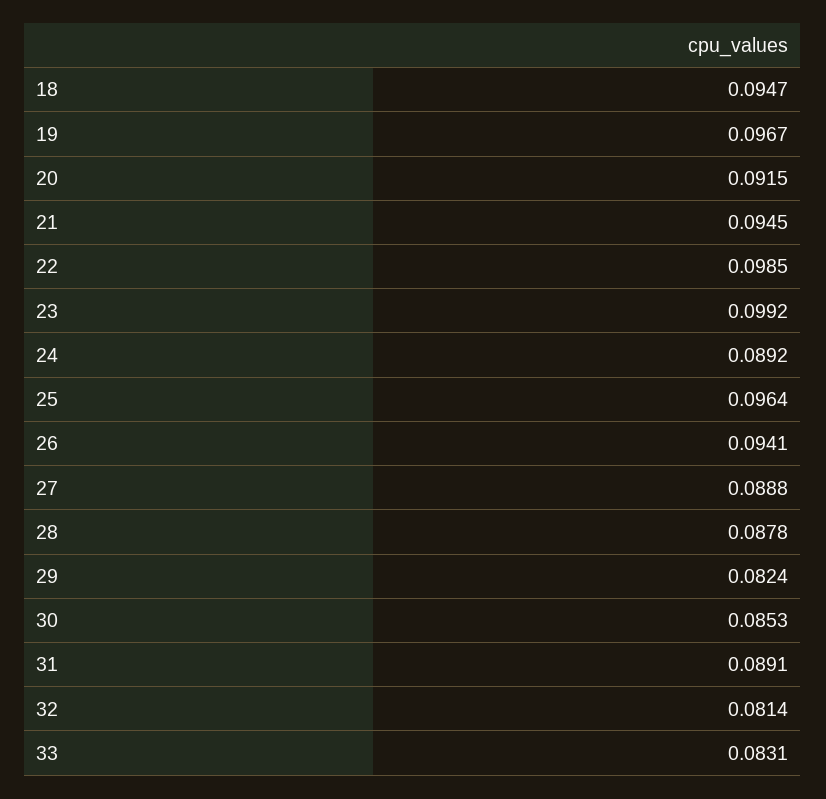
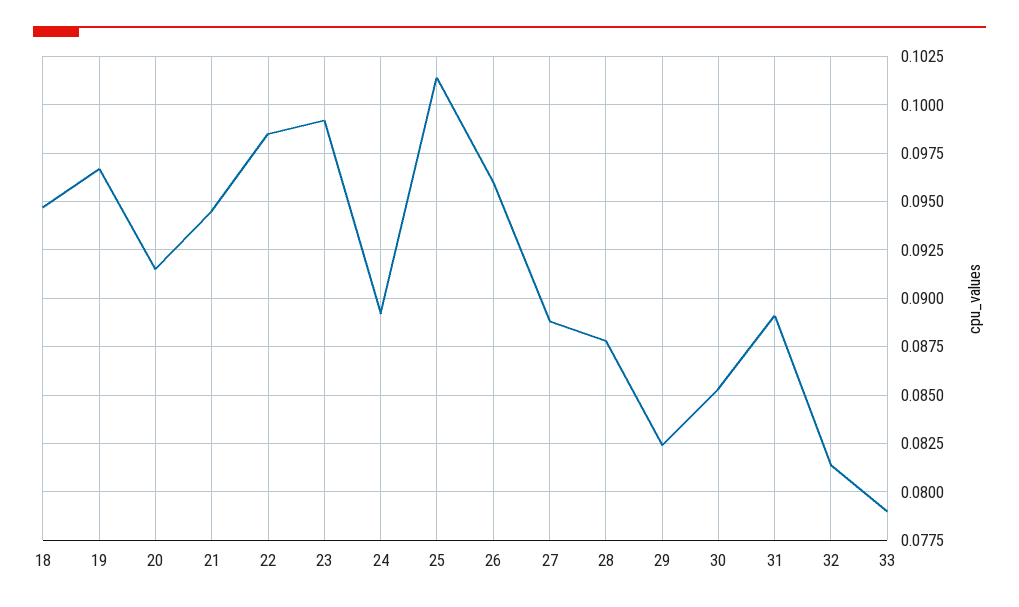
  {
    "18": 0.0947,
    "19": 0.0967,
    "20": 0.0915,
    "21": 0.0945,
    "22": 0.0985,
    "23": 0.0992,
    "24": 0.0892,
-   "25": 0.0964,
+   "25": 0.1015,
-   "26": 0.0941,
+   "26": 0.096,
    "27": 0.0888,
    "28": 0.0878,
    "29": 0.0824,
    "30": 0.0853,
    "31": 0.0891,
    "32": 0.0814,
-   "33": 0.0831
+   "33": 0.079
  }

